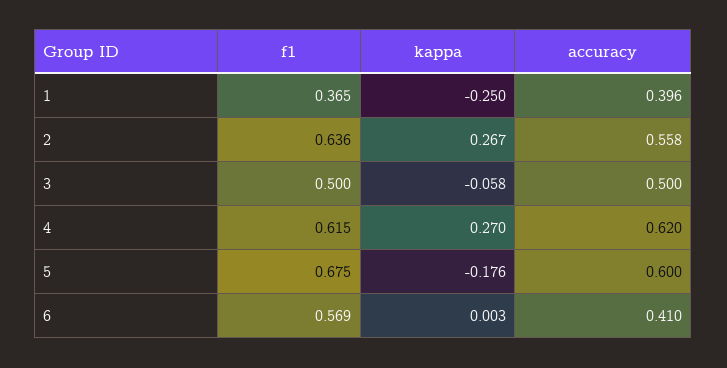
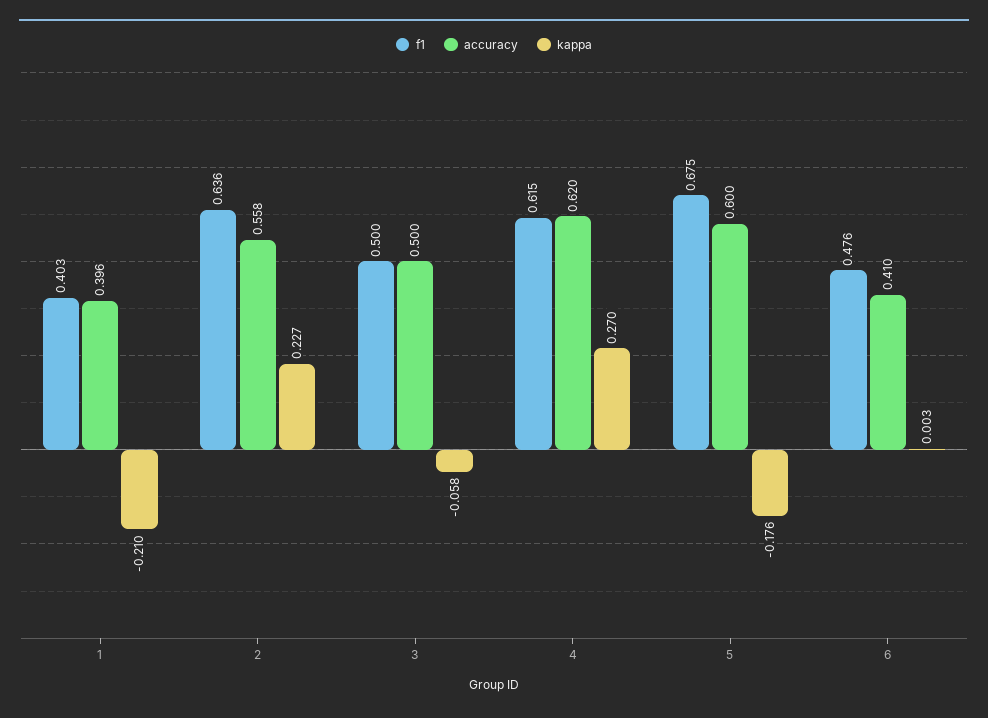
  {
    "f1": {
-     "1": 0.365,
+     "1": 0.403,
      "2": 0.636,
      "3": 0.5,
      "4": 0.615,
      "5": 0.675,
-     "6": 0.569
+     "6": 0.476
    },
    "kappa": {
-     "1": -0.25,
+     "1": -0.21,
-     "2": 0.267,
+     "2": 0.227,
      "3": -0.058,
      "4": 0.27,
      "5": -0.176,
      "6": 0.003
    },
    "accuracy": {
      "1": 0.396,
      "2": 0.558,
      "3": 0.5,
      "4": 0.62,
      "5": 0.6,
      "6": 0.41
    }
  }

